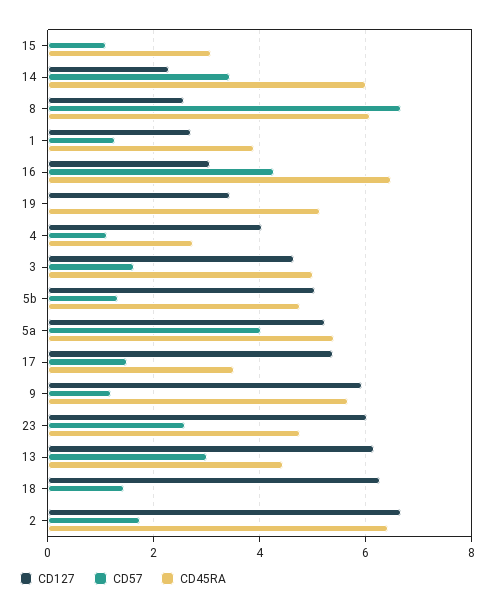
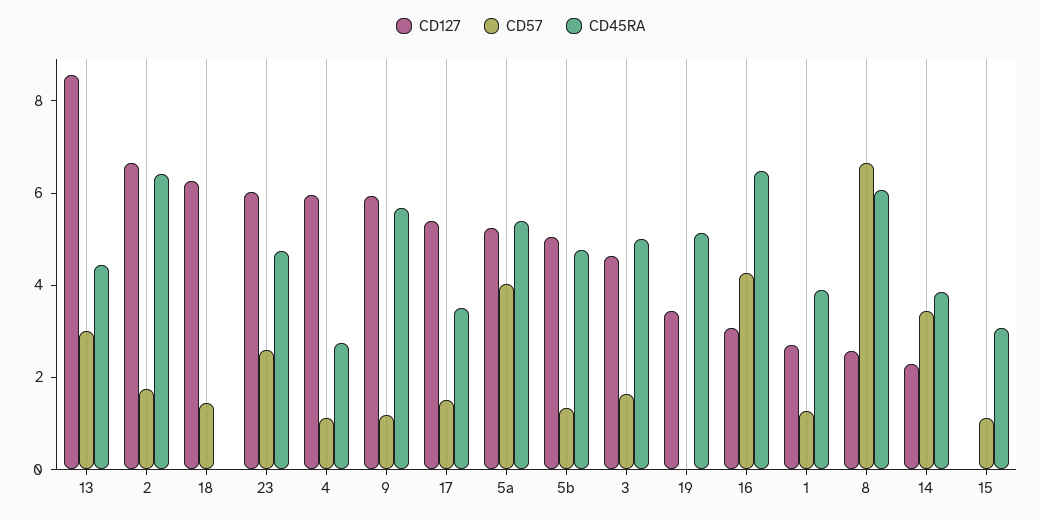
  {
    "CD127": {
      "15": 0,
      "14": 2.2,
      "8": 2.6,
      "1": 2.8,
      "16": 3,
      "19": 3.4,
-     "4": 4,
+     "4": 6,
      "3": 4.6,
      "5b": 5,
      "5a": 5.2,
      "17": 5.4,
      "9": 6,
      "23": 6,
-     "13": 6.2,
+     "13": 8.5,
      "18": 6.2,
      "2": 6.6
    },
    "CD57": {
      "15": 1.2,
      "14": 3.4,
      "8": 6.6,
      "1": 1.2,
      "16": 4.2,
      "19": 0,
      "4": 1.2,
      "3": 1.6,
      "5b": 1.4,
      "5a": 4,
      "17": 1.6,
      "9": 1.2,
      "23": 2.6,
      "13": 3,
      "18": 1.4,
      "2": 1.8
    },
    "CD45RA": {
      "15": 3,
-     "14": 6,
+     "14": 4,
      "8": 6,
      "1": 3.8,
      "16": 6.4,
      "19": 5.2,
      "4": 2.8,
      "3": 5,
      "5b": 4.8,
      "5a": 5.4,
      "17": 3.6,
      "9": 5.6,
      "23": 4.8,
      "13": 4.4,
      "18": 0,
      "2": 6.4
    }
  }

